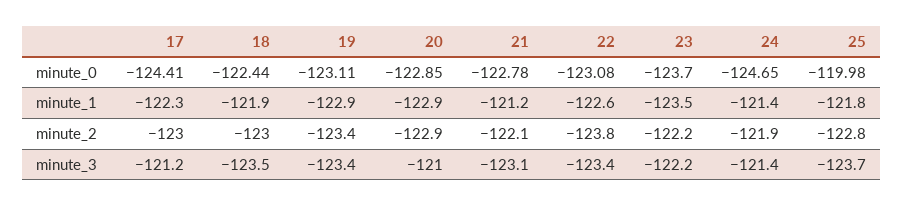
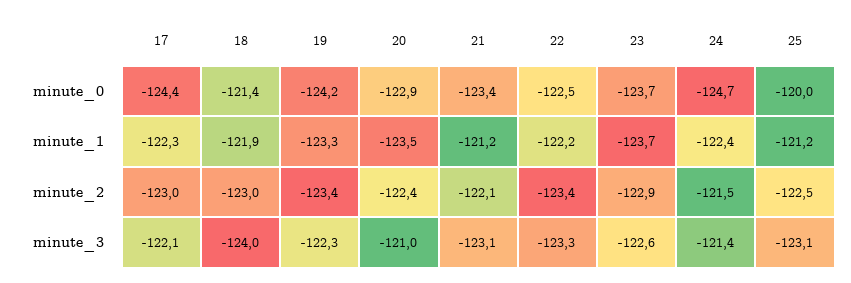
  {
    "17": {
      "minute_0": -124.41,
      "minute_1": -122.3,
      "minute_2": -123,
-     "minute_3": -121.2
+     "minute_3": -122.1
    },
    "18": {
-     "minute_0": -122.44,
+     "minute_0": -121.4,
      "minute_1": -121.9,
      "minute_2": -123,
-     "minute_3": -123.5
+     "minute_3": -124
    },
    "19": {
-     "minute_0": -123.11,
+     "minute_0": -124.2,
-     "minute_1": -122.9,
+     "minute_1": -123.3,
      "minute_2": -123.4,
-     "minute_3": -123.4
+     "minute_3": -122.3
    },
    "20": {
      "minute_0": -122.85,
-     "minute_1": -122.9,
+     "minute_1": -123.5,
-     "minute_2": -122.9,
+     "minute_2": -122.4,
      "minute_3": -121
    },
    "21": {
-     "minute_0": -122.78,
+     "minute_0": -123.4,
      "minute_1": -121.2,
      "minute_2": -122.1,
      "minute_3": -123.1
    },
    "22": {
-     "minute_0": -123.08,
+     "minute_0": -122.5,
-     "minute_1": -122.6,
+     "minute_1": -122.2,
-     "minute_2": -123.8,
+     "minute_2": -123.4,
-     "minute_3": -123.4
+     "minute_3": -123.3
    },
    "23": {
      "minute_0": -123.7,
-     "minute_1": -123.5,
+     "minute_1": -123.7,
-     "minute_2": -122.2,
+     "minute_2": -122.9,
-     "minute_3": -122.2
+     "minute_3": -122.6
    },
    "24": {
      "minute_0": -124.65,
-     "minute_1": -121.4,
+     "minute_1": -122.4,
-     "minute_2": -121.9,
+     "minute_2": -121.5,
      "minute_3": -121.4
    },
    "25": {
      "minute_0": -119.98,
-     "minute_1": -121.8,
+     "minute_1": -121.2,
-     "minute_2": -122.8,
+     "minute_2": -122.5,
-     "minute_3": -123.7
+     "minute_3": -123.1
    }
  }

